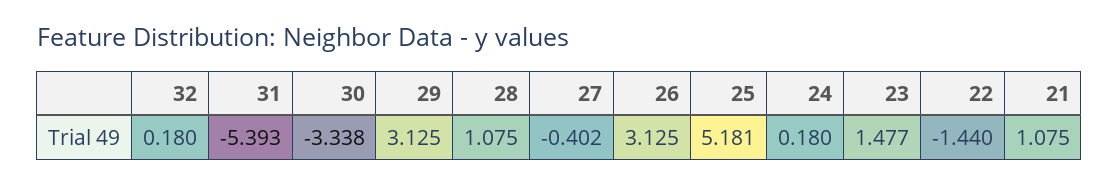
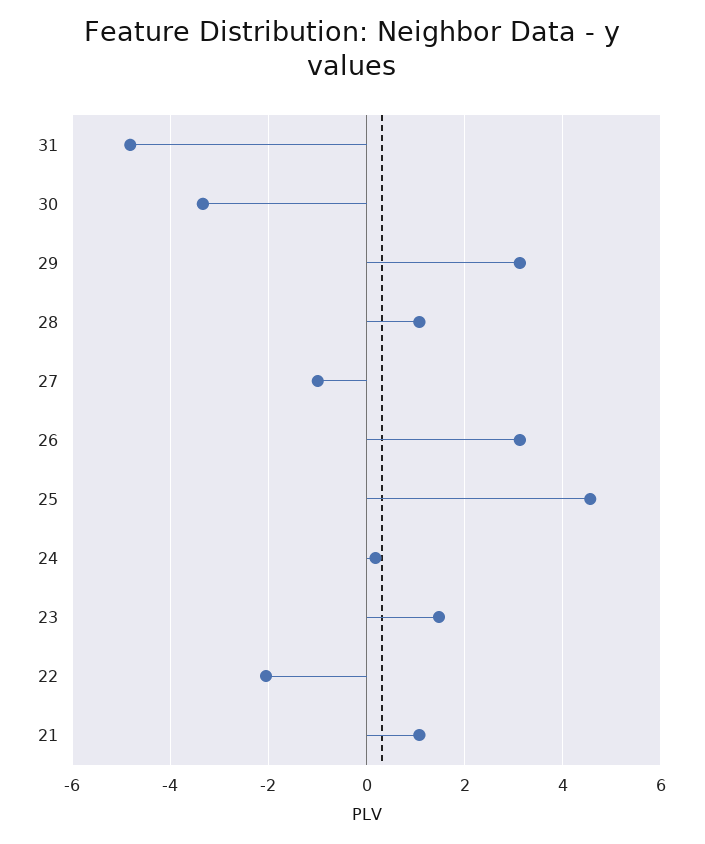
  {
-   "32": 0.18,
-   "31": -5.393,
+   "31": -4.8,
    "30": -3.338,
    "29": 3.125,
    "28": 1.075,
-   "27": -0.402,
+   "27": -1,
    "26": 3.125,
-   "25": 5.181,
+   "25": 4.6,
    "24": 0.18,
    "23": 1.477,
-   "22": -1.44,
+   "22": -2,
    "21": 1.075
  }

